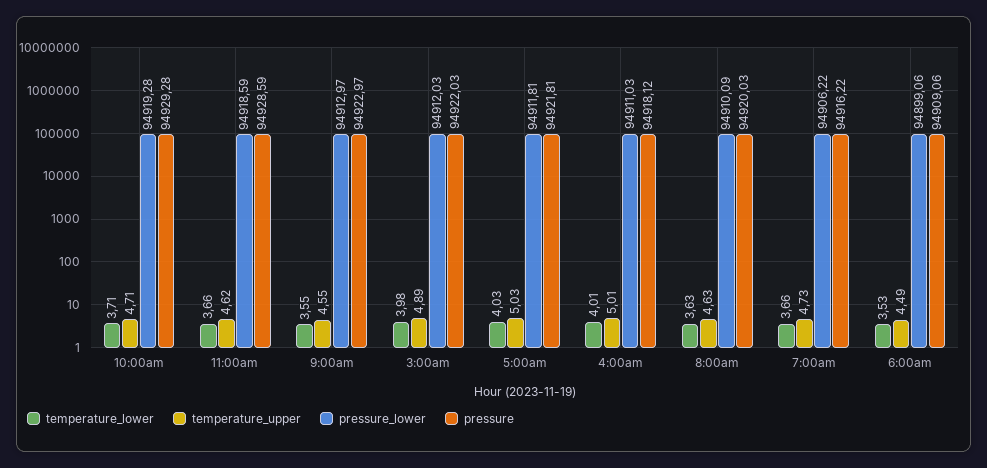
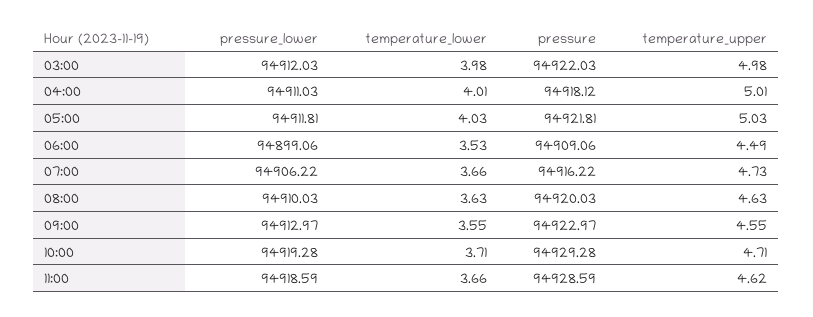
  {
    "temperature_lower": {
      "10:00am": 3.71,
      "11:00am": 3.66,
      "9:00am": 3.55,
      "3:00am": 3.98,
      "5:00am": 4.03,
      "4:00am": 4.01,
      "8:00am": 3.63,
      "7:00am": 3.66,
      "6:00am": 3.53
    },
    "temperature_upper": {
      "10:00am": 4.71,
      "11:00am": 4.62,
      "9:00am": 4.55,
-     "3:00am": 4.89,
+     "3:00am": 4.98,
      "5:00am": 5.03,
      "4:00am": 5.01,
      "8:00am": 4.63,
      "7:00am": 4.73,
      "6:00am": 4.49
    },
    "pressure_lower": {
      "10:00am": 94919.28,
      "11:00am": 94918.59,
      "9:00am": 94912.97,
      "3:00am": 94912.03,
      "5:00am": 94911.81,
      "4:00am": 94911.03,
-     "8:00am": 94910.09,
+     "8:00am": 94910.03,
      "7:00am": 94906.22,
      "6:00am": 94899.06
    },
    "pressure": {
      "10:00am": 94929.28,
      "11:00am": 94928.59,
      "9:00am": 94922.97,
      "3:00am": 94922.03,
      "5:00am": 94921.81,
      "4:00am": 94918.12,
      "8:00am": 94920.03,
      "7:00am": 94916.22,
      "6:00am": 94909.06
    }
  }

